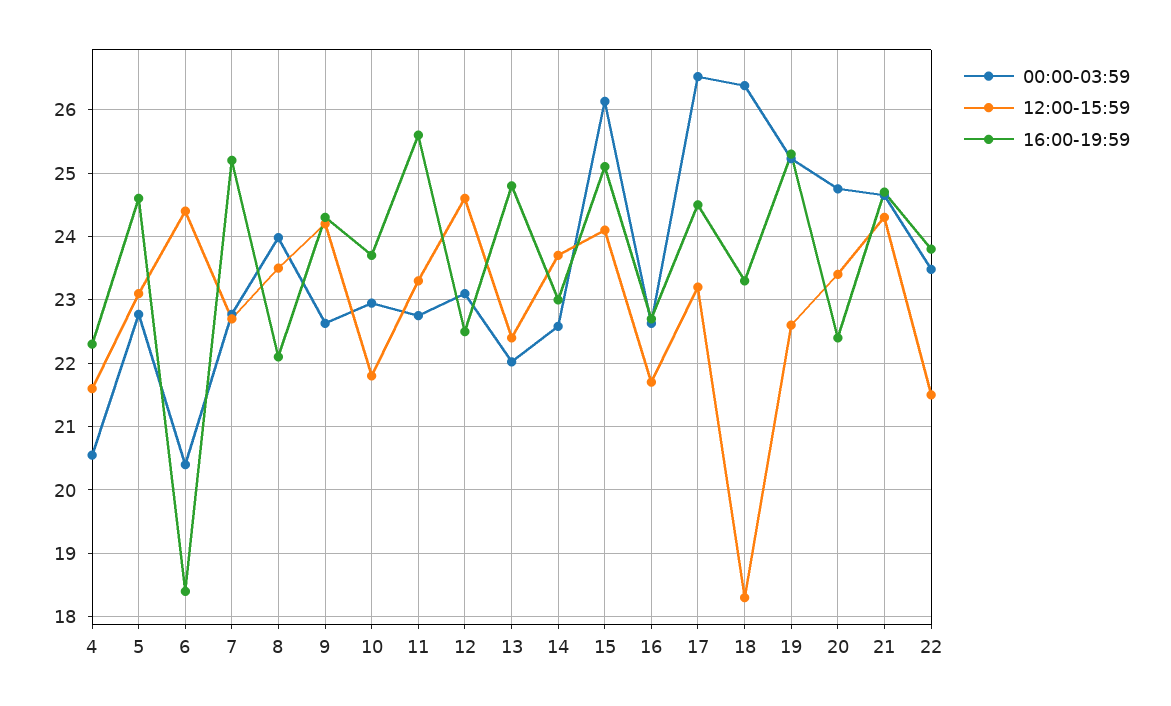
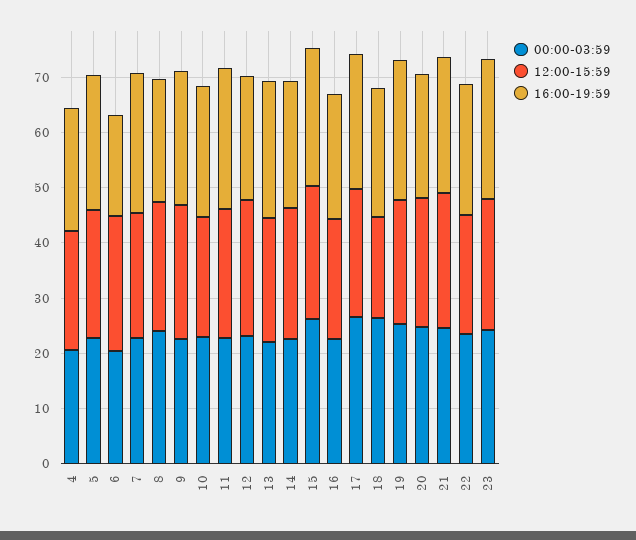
  {
    "00:00-03:59": {
      "4": 20.6,
      "5": 22.8,
      "6": 20.4,
      "7": 22.8,
      "8": 24,
      "9": 22.6,
      "10": 23,
      "11": 22.8,
      "12": 23.1,
      "13": 22,
      "14": 22.6,
      "15": 26.1,
      "16": 22.6,
      "17": 26.5,
      "18": 26.4,
      "19": 25.2,
      "20": 24.8,
      "21": 24.7,
-     "22": 23.5
+     "22": 23.5,
+     "23": 24
    },
    "12:00-15:59": {
      "4": 21.6,
      "5": 23.1,
      "6": 24.4,
      "7": 22.7,
      "8": 23.5,
      "9": 24.2,
      "10": 21.8,
      "11": 23.3,
      "12": 24.6,
      "13": 22.4,
      "14": 23.7,
      "15": 24.1,
      "16": 21.7,
      "17": 23.2,
      "18": 18.3,
      "19": 22.6,
      "20": 23.4,
      "21": 24.3,
-     "22": 21.5
+     "22": 21.5,
+     "23": 24
    },
    "16:00-19:59": {
      "4": 22.3,
      "5": 24.6,
      "6": 18.4,
      "7": 25.2,
      "8": 22.1,
      "9": 24.3,
      "10": 23.7,
      "11": 25.6,
      "12": 22.5,
      "13": 24.8,
      "14": 23,
      "15": 25.1,
      "16": 22.7,
      "17": 24.5,
      "18": 23.3,
      "19": 25.3,
      "20": 22.4,
      "21": 24.7,
-     "22": 23.8
+     "22": 23.8,
+     "23": 26
    }
  }

